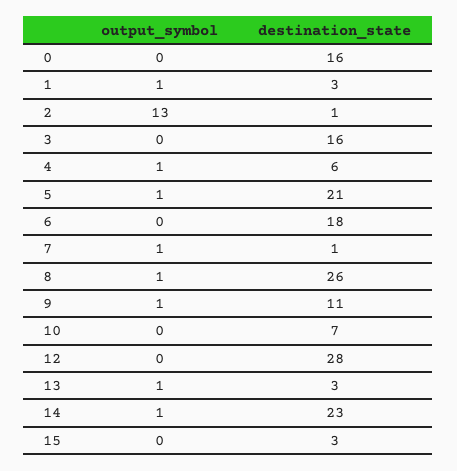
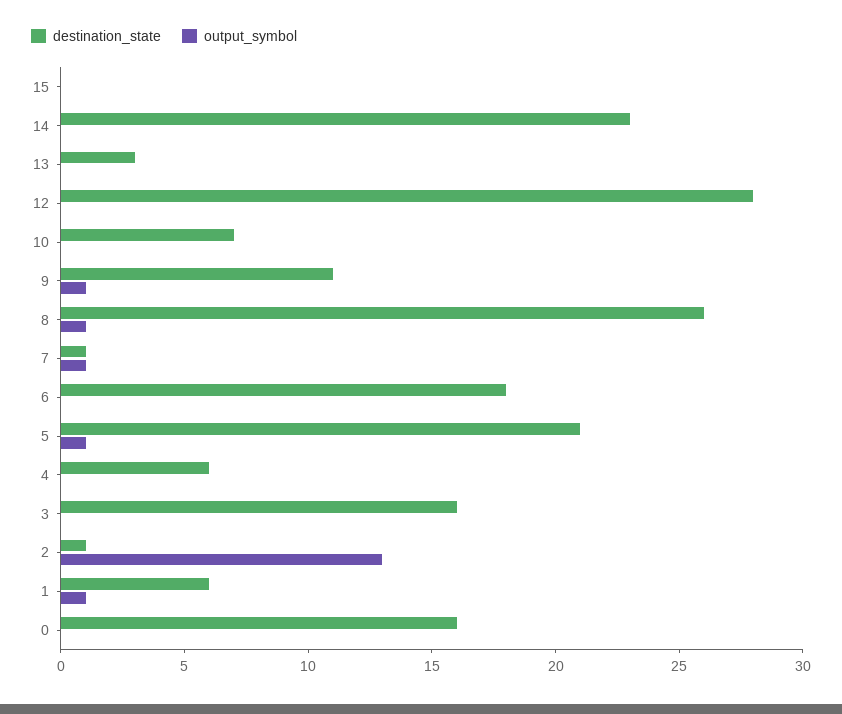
  {
    "output_symbol": {
      "0": 0,
      "1": 1,
      "2": 13,
      "3": 0,
-     "4": 1,
+     "4": 0,
      "5": 1,
      "6": 0,
      "7": 1,
      "8": 1,
      "9": 1,
      "10": 0,
      "12": 0,
-     "13": 1,
+     "13": 0,
-     "14": 1,
+     "14": 0,
      "15": 0
    },
    "destination_state": {
      "0": 16,
-     "1": 3,
+     "1": 6,
      "2": 1,
      "3": 16,
      "4": 6,
      "5": 21,
      "6": 18,
      "7": 1,
      "8": 26,
      "9": 11,
      "10": 7,
      "12": 28,
      "13": 3,
      "14": 23,
-     "15": 3
+     "15": 0
    }
  }

